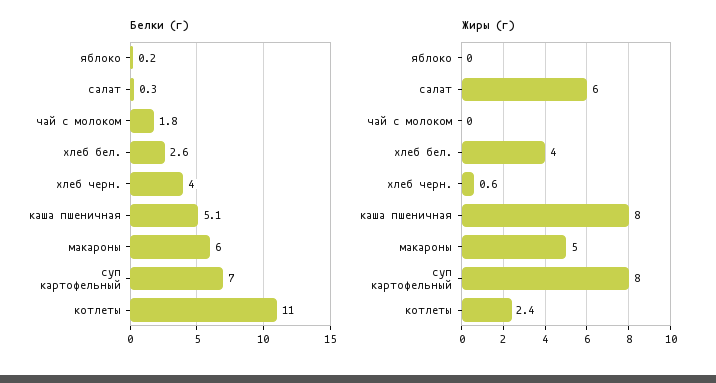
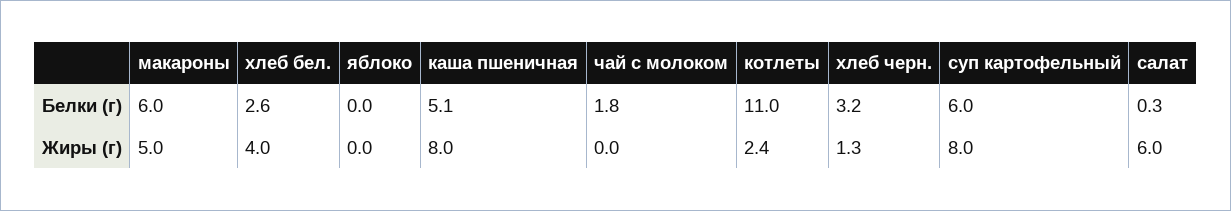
  {
    "Белки (г)": {
-     "яблоко": 0.2,
+     "яблоко": 0,
      "салат": 0.3,
      "чай с молоком": 1.8,
      "хлеб бел.": 2.6,
-     "хлеб черн.": 4,
+     "хлеб черн.": 3.2,
      "каша пшеничная": 5.1,
      "макароны": 6,
-     "суп картофельный": 7,
+     "суп картофельный": 6,
      "котлеты": 11
    },
    "Жиры (г)": {
      "яблоко": 0,
      "салат": 6,
      "чай с молоком": 0,
      "хлеб бел.": 4,
-     "хлеб черн.": 0.6,
+     "хлеб черн.": 1.3,
      "каша пшеничная": 8,
      "макароны": 5,
      "суп картофельный": 8,
      "котлеты": 2.4
    }
  }

